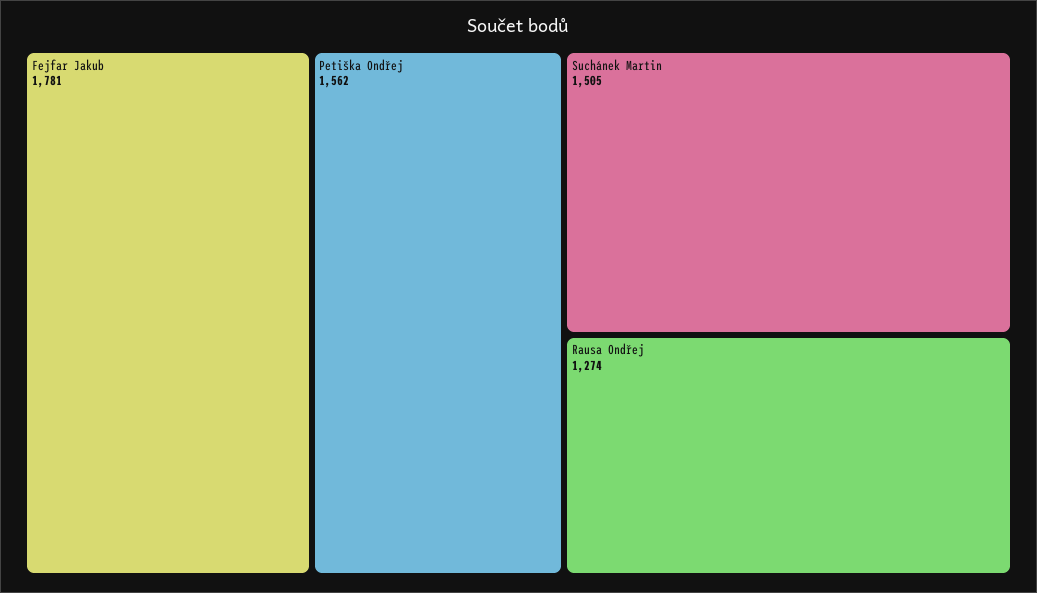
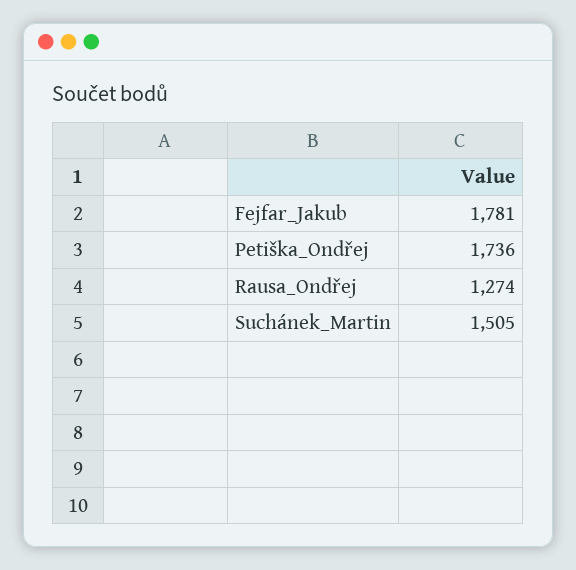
  {
    "Fejfar Jakub": 1781,
-   "Petiška Ondřej": 1562,
+   "Petiška Ondřej": 1736,
    "Suchánek Martin": 1505,
    "Rausa Ondřej": 1274
  }

